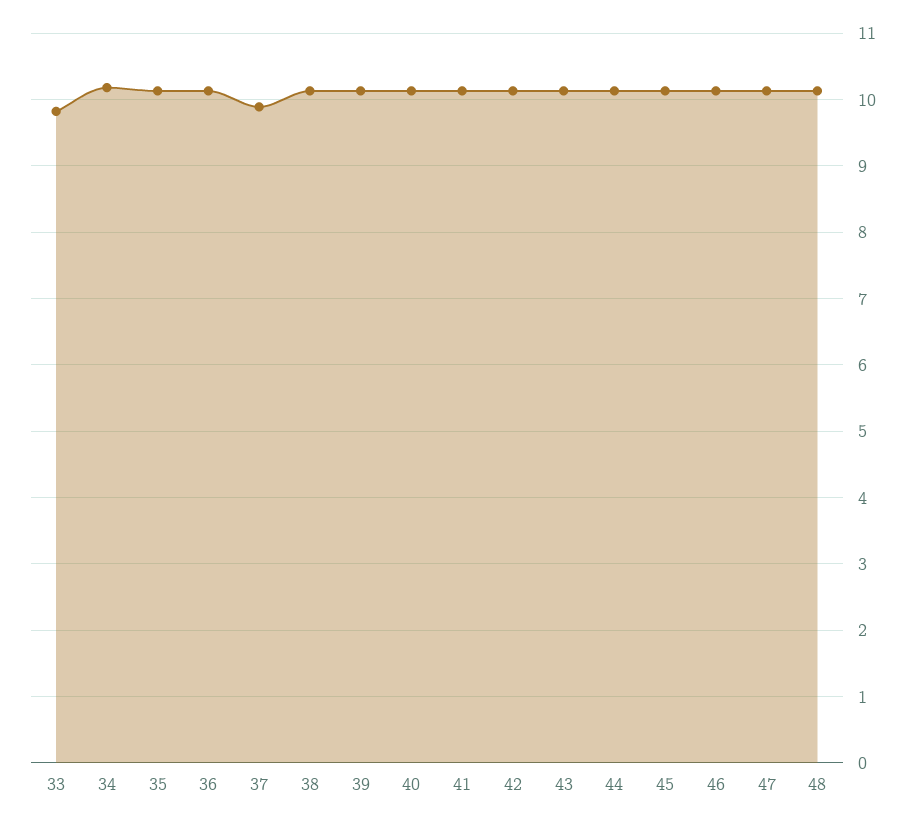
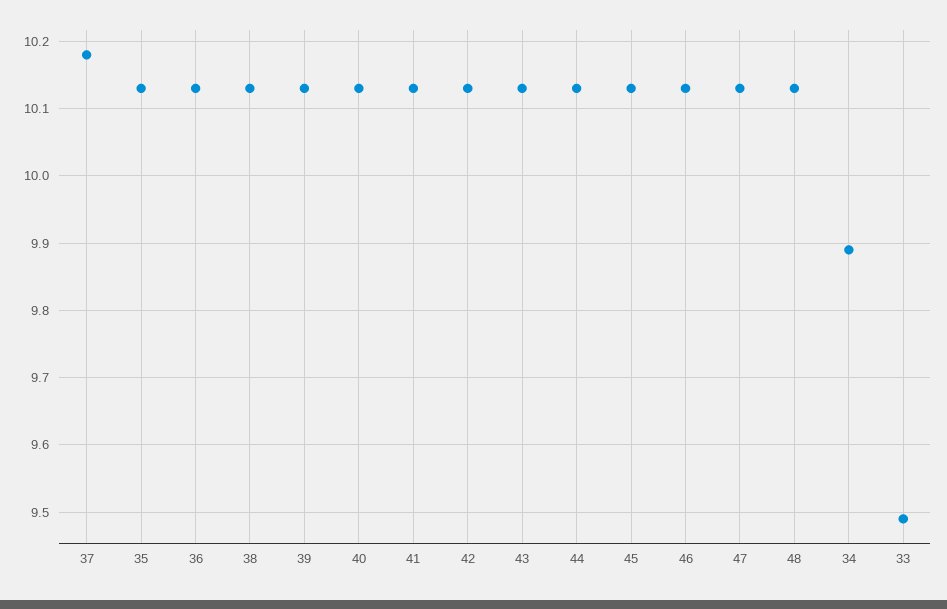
  {
-   "33": 9.8,
+   "33": 9.49,
-   "34": 10.2,
+   "34": 9.89,
    "35": 10.13,
    "36": 10.13,
-   "37": 9.9,
+   "37": 10.18,
    "38": 10.13,
    "39": 10.13,
    "40": 10.13,
    "41": 10.13,
    "42": 10.13,
    "43": 10.13,
    "44": 10.13,
    "45": 10.13,
    "46": 10.13,
    "47": 10.13,
    "48": 10.13
  }

